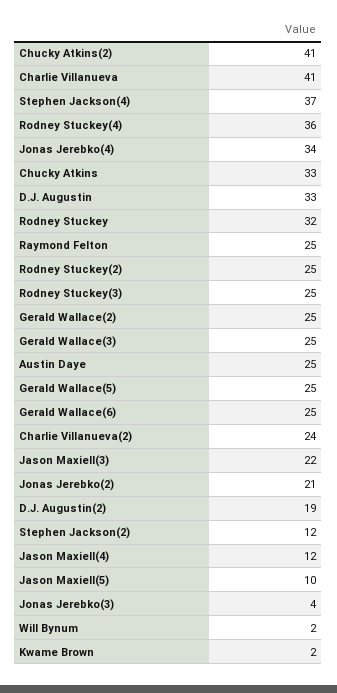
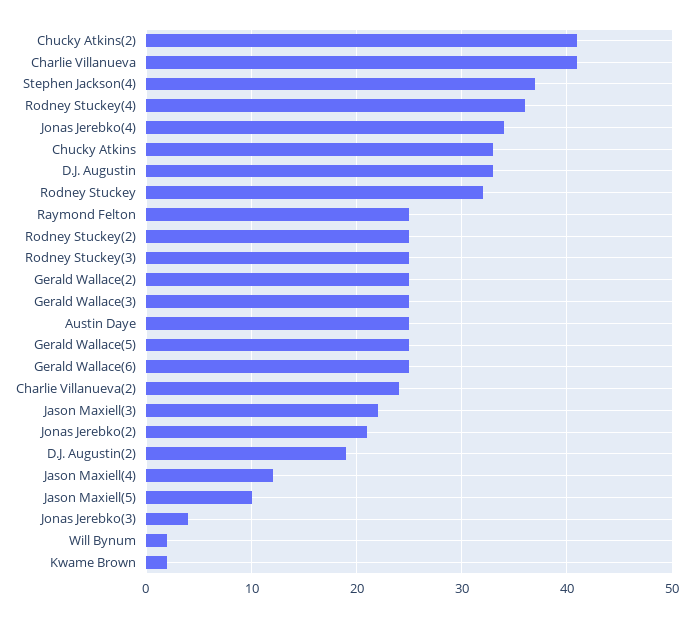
  {
    "Chucky Atkins(2)": 41,
    "Charlie Villanueva": 41,
    "Stephen Jackson(4)": 37,
    "Rodney Stuckey(4)": 36,
    "Jonas Jerebko(4)": 34,
    "Chucky Atkins": 33,
    "D.J. Augustin": 33,
    "Rodney Stuckey": 32,
    "Raymond Felton": 25,
    "Rodney Stuckey(2)": 25,
    "Rodney Stuckey(3)": 25,
    "Gerald Wallace(2)": 25,
    "Gerald Wallace(3)": 25,
    "Austin Daye": 25,
    "Gerald Wallace(5)": 25,
    "Gerald Wallace(6)": 25,
    "Charlie Villanueva(2)": 24,
    "Jason Maxiell(3)": 22,
    "Jonas Jerebko(2)": 21,
    "D.J. Augustin(2)": 19,
-   "Stephen Jackson(2)": 12,
    "Jason Maxiell(4)": 12,
    "Jason Maxiell(5)": 10,
    "Jonas Jerebko(3)": 4,
    "Will Bynum": 2,
    "Kwame Brown": 2
  }

